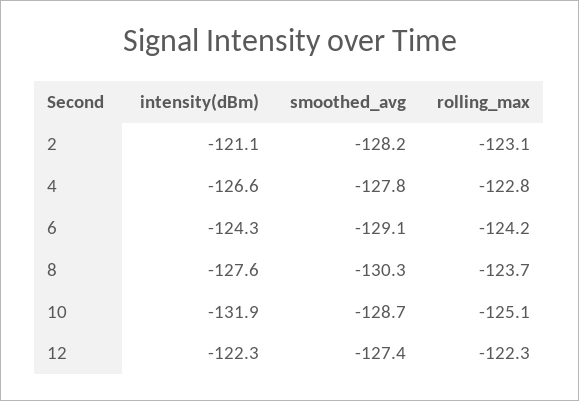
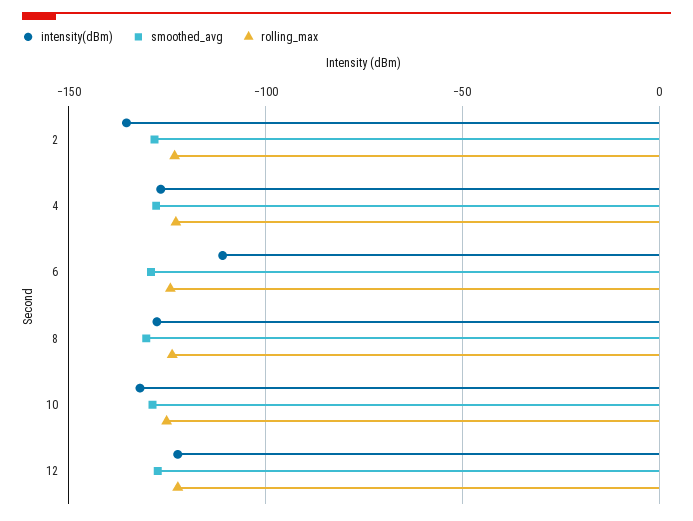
  {
    "intensity(dBm)": {
-     "2": -121.1,
+     "2": -135,
      "4": -126.6,
-     "6": -124.3,
+     "6": -110,
      "8": -127.6,
      "10": -131.9,
      "12": -122.3
    },
    "smoothed_avg": {
      "2": -128.2,
      "4": -127.8,
      "6": -129.1,
      "8": -130.3,
      "10": -128.7,
      "12": -127.4
    },
    "rolling_max": {
      "2": -123.1,
      "4": -122.8,
      "6": -124.2,
      "8": -123.7,
      "10": -125.1,
      "12": -122.3
    }
  }

